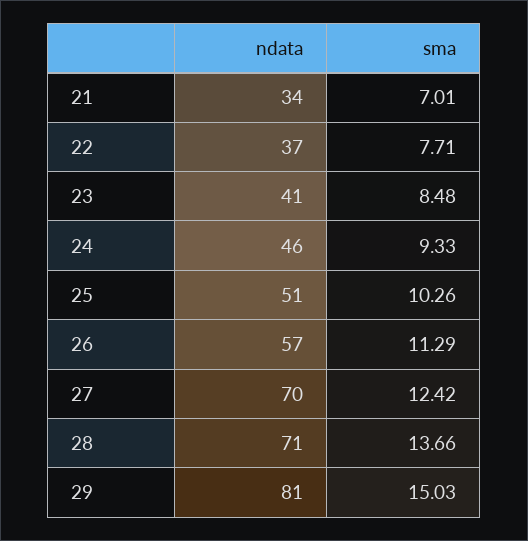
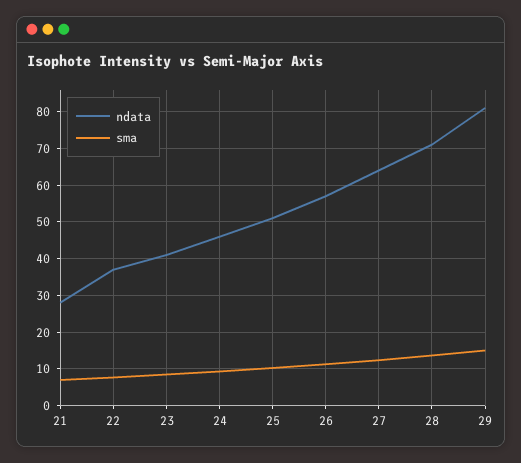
  {
    "ndata": {
-     "21": 34,
+     "21": 28,
      "22": 37,
      "23": 41,
      "24": 46,
      "25": 51,
      "26": 57,
-     "27": 70,
+     "27": 64,
      "28": 71,
      "29": 81
    },
    "sma": {
      "21": 7.01,
      "22": 7.71,
      "23": 8.48,
      "24": 9.33,
      "25": 10.26,
      "26": 11.29,
      "27": 12.42,
      "28": 13.66,
      "29": 15.03
    }
  }

